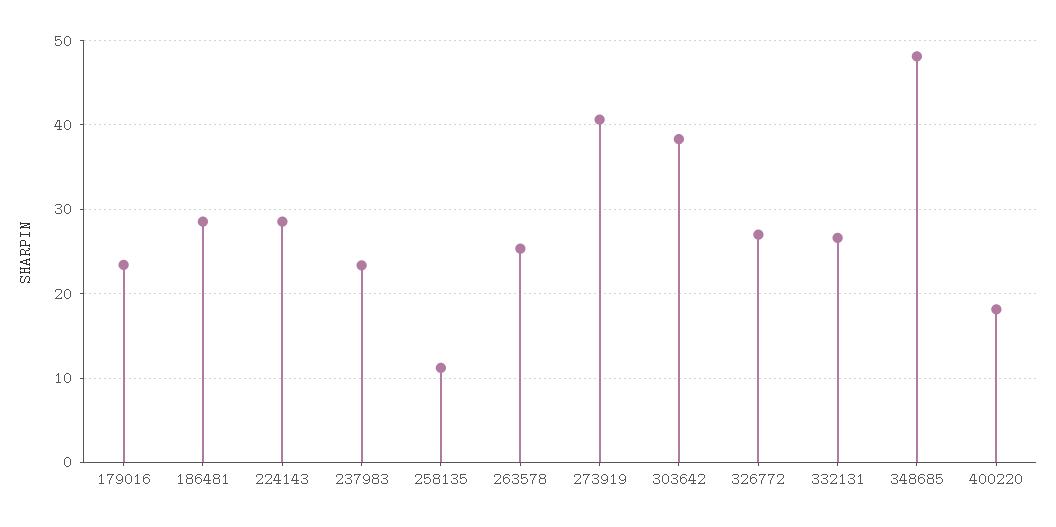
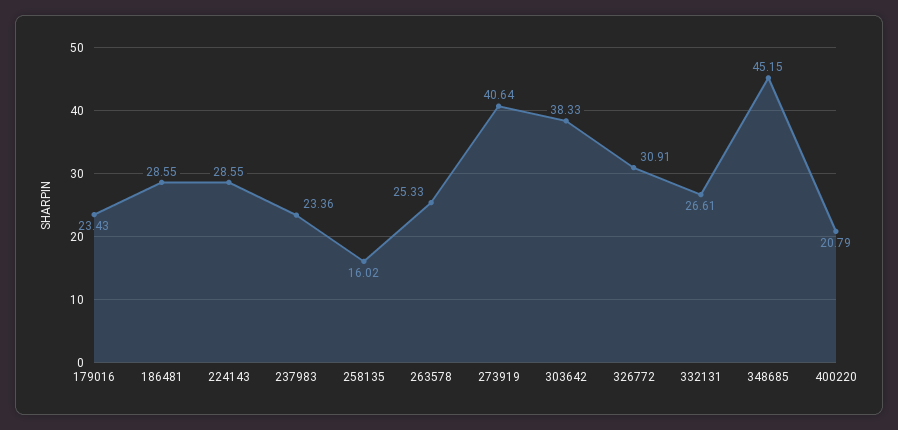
  {
    "179016": 23.43,
    "186481": 28.55,
    "224143": 28.55,
    "237983": 23.36,
-   "258135": 11,
+   "258135": 16.02,
    "263578": 25.33,
    "273919": 40.64,
    "303642": 38.33,
-   "326772": 27,
+   "326772": 30.91,
    "332131": 26.61,
-   "348685": 48,
+   "348685": 45.15,
-   "400220": 18
+   "400220": 20.79
  }

